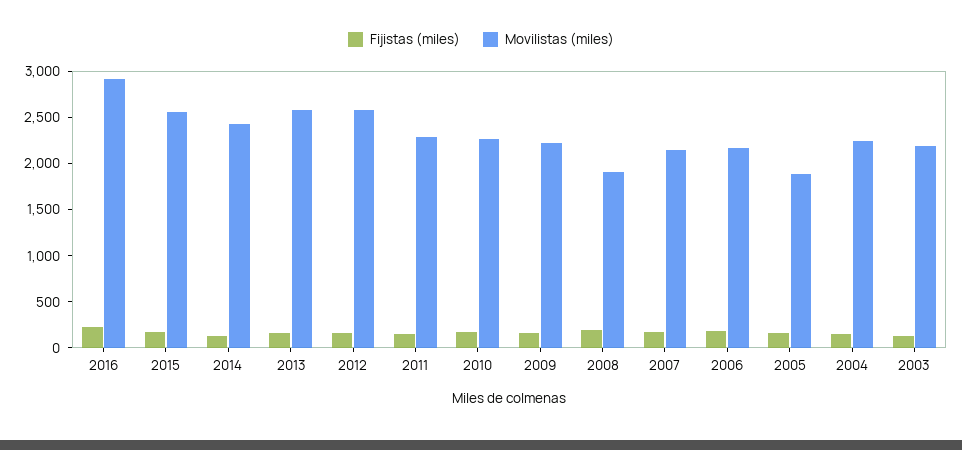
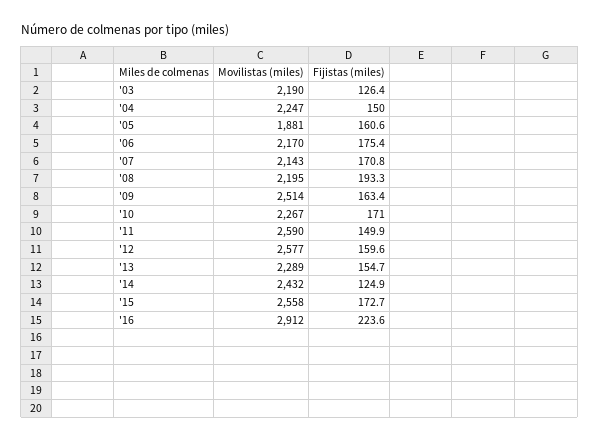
  {
    "Fijistas (miles)": {
      "2016": 223.6,
      "2015": 172.7,
      "2014": 124.9,
      "2013": 154.7,
      "2012": 159.6,
      "2011": 149.9,
      "2010": 171,
      "2009": 163.4,
      "2008": 193.3,
      "2007": 170.8,
      "2006": 175.4,
      "2005": 160.6,
      "2004": 150,
      "2003": 126.4
    },
    "Movilistas (miles)": {
      "2016": 2912,
      "2015": 2558,
      "2014": 2432,
-     "2013": 2600,
+     "2013": 2289,
      "2012": 2577,
-     "2011": 2300,
+     "2011": 2590,
      "2010": 2267,
-     "2009": 2200,
+     "2009": 2514,
-     "2008": 1900,
+     "2008": 2195,
      "2007": 2143,
      "2006": 2170,
      "2005": 1881,
      "2004": 2247,
      "2003": 2190
    }
  }

